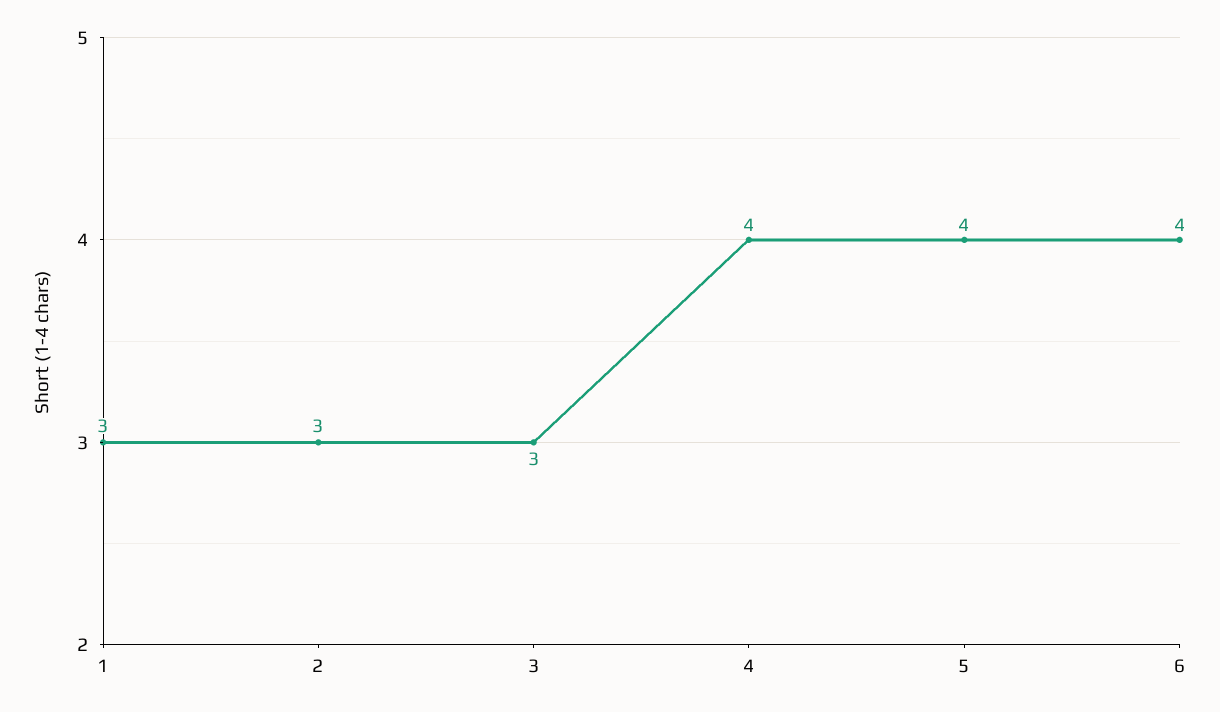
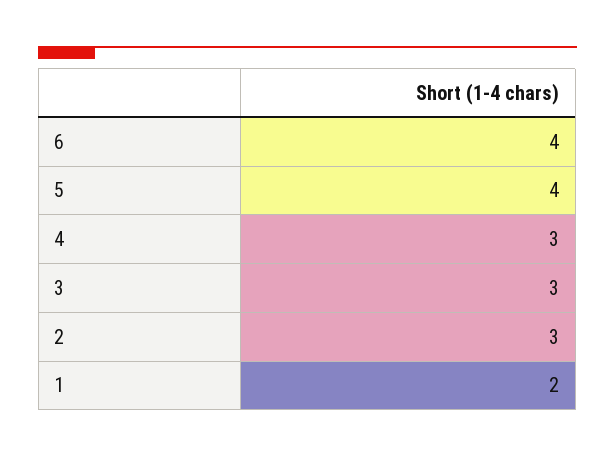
  {
-   "1": 3,
+   "1": 2,
    "2": 3,
    "3": 3,
-   "4": 4,
+   "4": 3,
    "5": 4,
    "6": 4
  }

